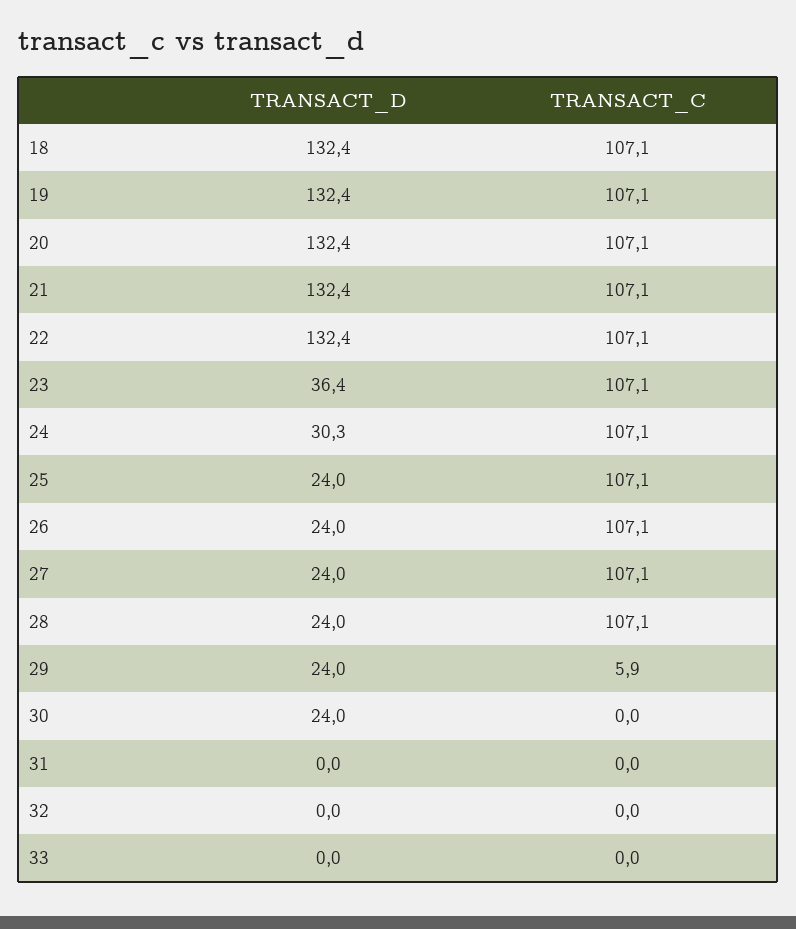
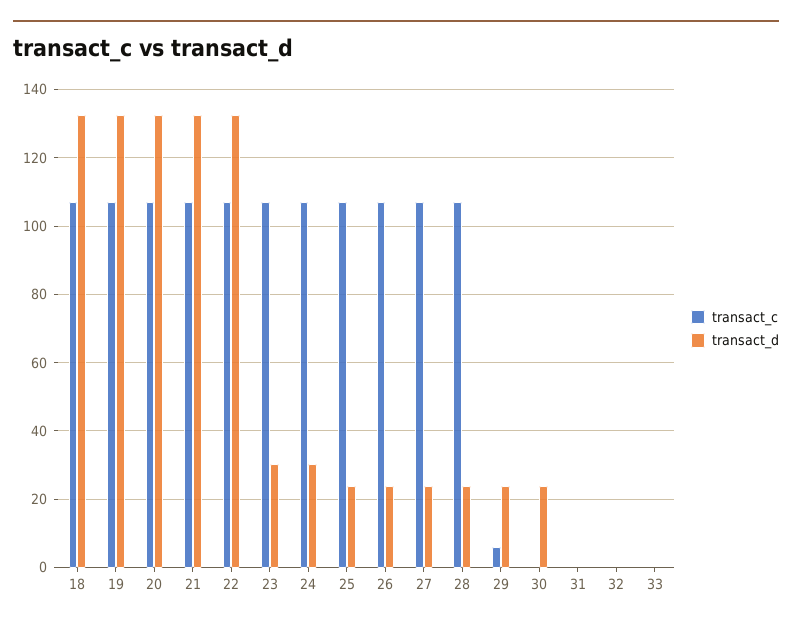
  {
    "TRANSACT_D": {
      "18": 132.4,
      "19": 132.4,
      "20": 132.4,
      "21": 132.4,
      "22": 132.4,
-     "23": 36.4,
+     "23": 30,
      "24": 30.3,
      "25": 24,
      "26": 24,
      "27": 24,
      "28": 24,
      "29": 24,
      "30": 24,
      "31": 0,
      "32": 0,
      "33": 0
    },
    "TRANSACT_C": {
      "18": 107.1,
      "19": 107.1,
      "20": 107.1,
      "21": 107.1,
      "22": 107.1,
      "23": 107.1,
      "24": 107.1,
      "25": 107.1,
      "26": 107.1,
      "27": 107.1,
      "28": 107.1,
      "29": 5.9,
      "30": 0,
      "31": 0,
      "32": 0,
      "33": 0
    }
  }

